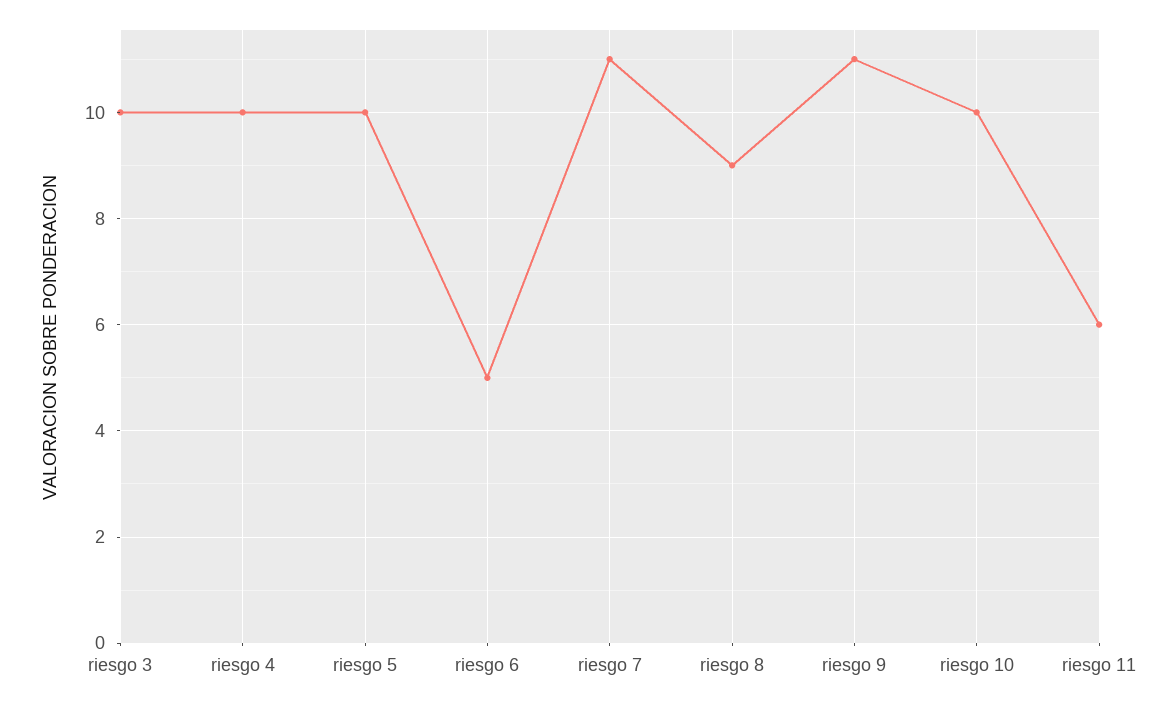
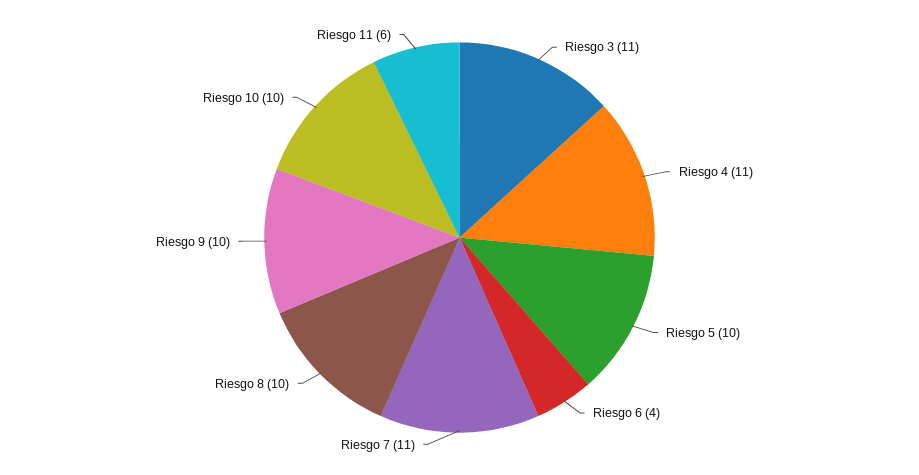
  {
-   "riesgo 3": 10,
+   "riesgo 3": 11,
-   "riesgo 4": 10,
+   "riesgo 4": 11,
    "riesgo 5": 10,
-   "riesgo 6": 5,
+   "riesgo 6": 4,
    "riesgo 7": 11,
-   "riesgo 8": 9,
+   "riesgo 8": 10,
-   "riesgo 9": 11,
+   "riesgo 9": 10,
    "riesgo 10": 10,
    "riesgo 11": 6
  }

